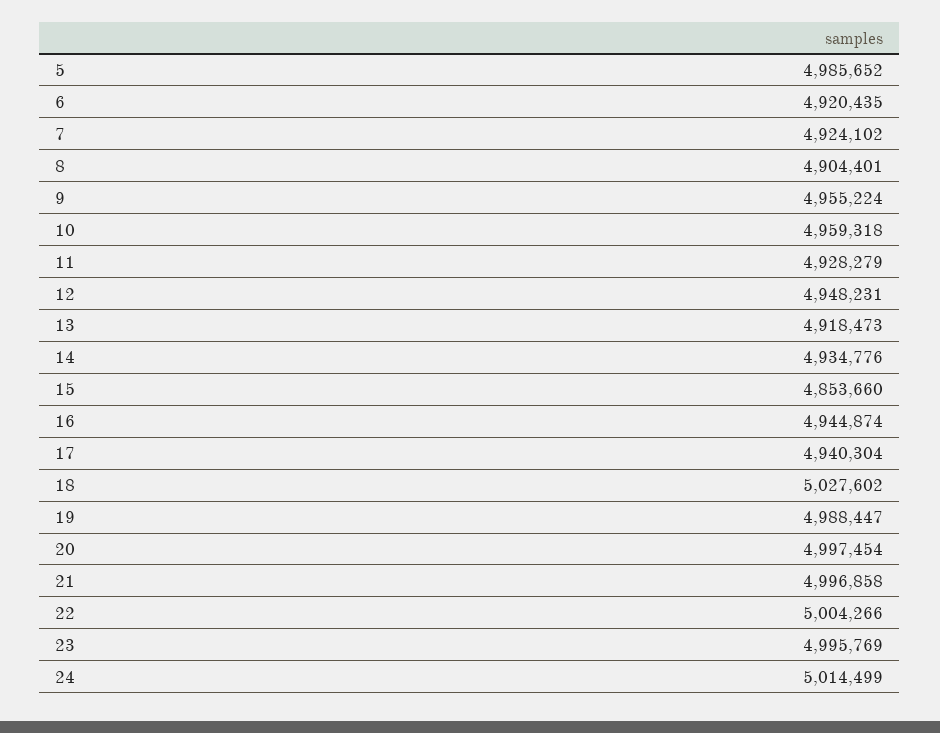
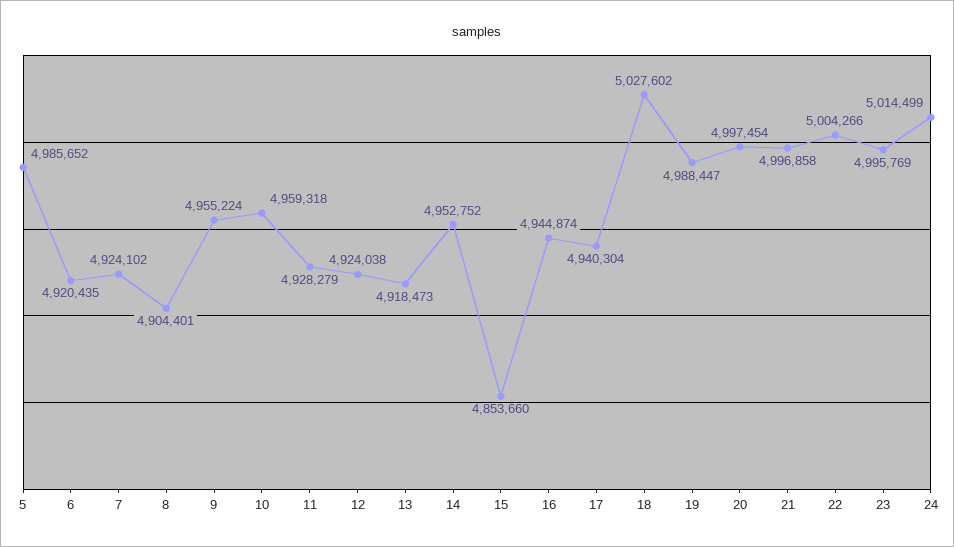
  {
    "5": 4985652,
    "6": 4920435,
    "7": 4924102,
    "8": 4904401,
    "9": 4955224,
    "10": 4959318,
    "11": 4928279,
-   "12": 4948231,
+   "12": 4924038,
    "13": 4918473,
-   "14": 4934776,
+   "14": 4952752,
    "15": 4853660,
    "16": 4944874,
    "17": 4940304,
    "18": 5027602,
    "19": 4988447,
    "20": 4997454,
    "21": 4996858,
    "22": 5004266,
    "23": 4995769,
    "24": 5014499
  }

